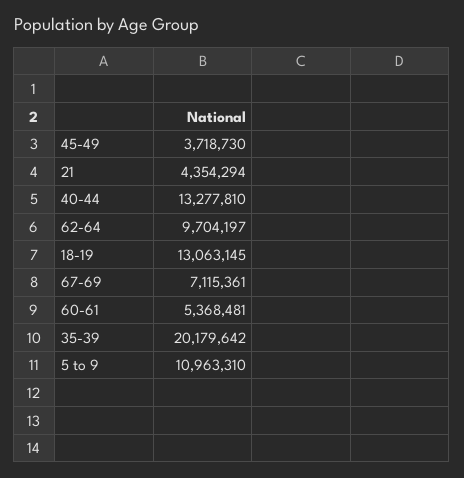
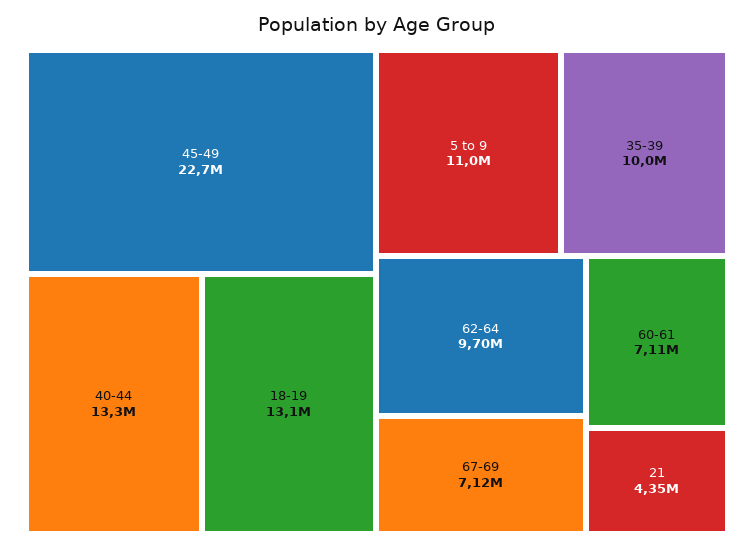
  {
-   "45-49": 3718730,
+   "45-49": 22700000,
    "21": 4354294,
    "40-44": 13277810,
    "62-64": 9704197,
    "18-19": 13063145,
    "67-69": 7115361,
-   "60-61": 5368481,
+   "60-61": 7110000,
-   "35-39": 20179642,
+   "35-39": 10000000,
    "5 to 9": 10963310
  }

